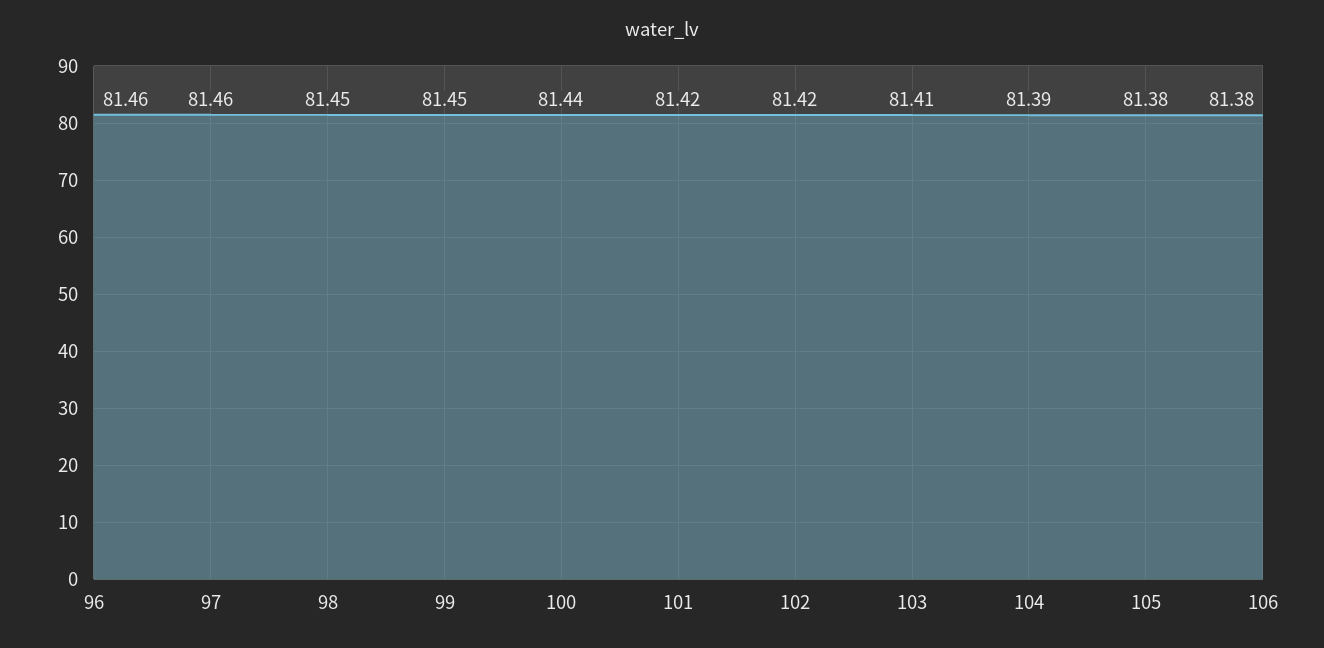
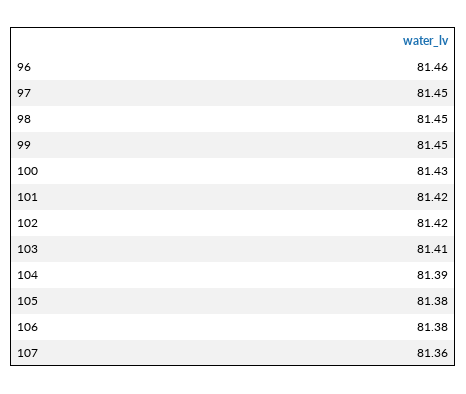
  {
    "96": 81.46,
-   "97": 81.46,
+   "97": 81.45,
    "98": 81.45,
    "99": 81.45,
-   "100": 81.44,
+   "100": 81.43,
    "101": 81.42,
    "102": 81.42,
    "103": 81.41,
    "104": 81.39,
    "105": 81.38,
-   "106": 81.38
+   "106": 81.38,
+   "107": 81.36
  }

